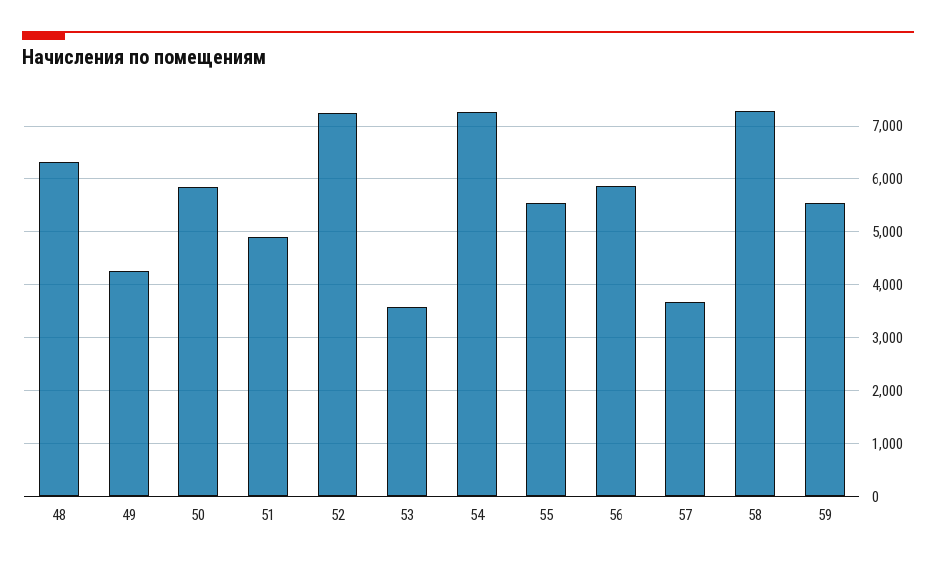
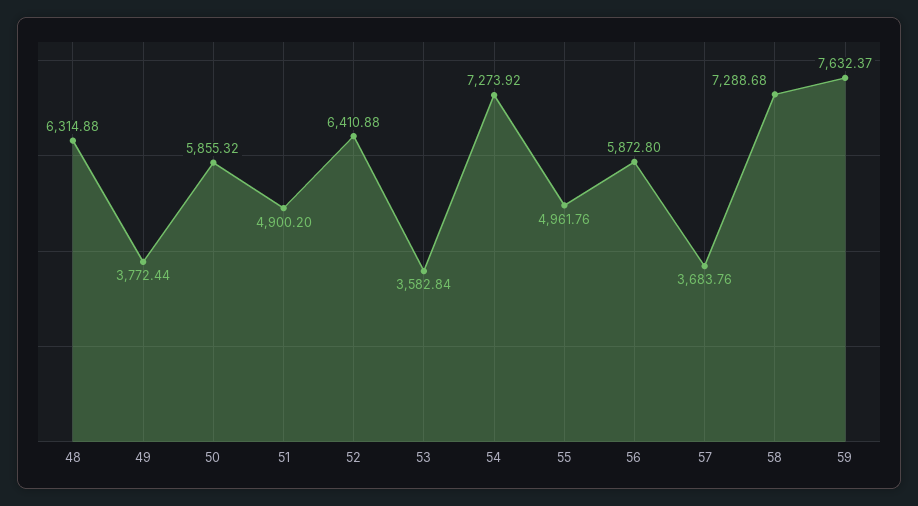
  {
    "48": 6314.88,
-   "49": 4200,
+   "49": 3772.44,
    "50": 5855.32,
    "51": 4900.2,
-   "52": 7200,
+   "52": 6410.88,
    "53": 3582.84,
    "54": 7273.92,
-   "55": 5600,
+   "55": 4961.76,
    "56": 5872.8,
    "57": 3683.76,
    "58": 7288.68,
-   "59": 5600
+   "59": 7632.37
  }

